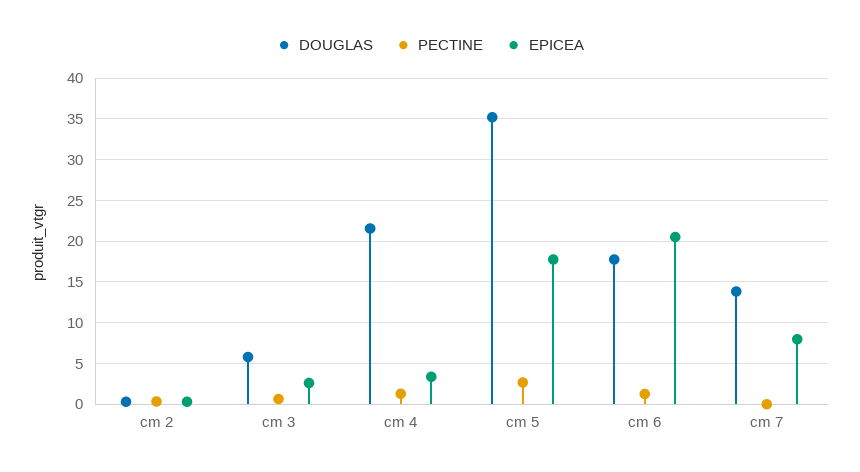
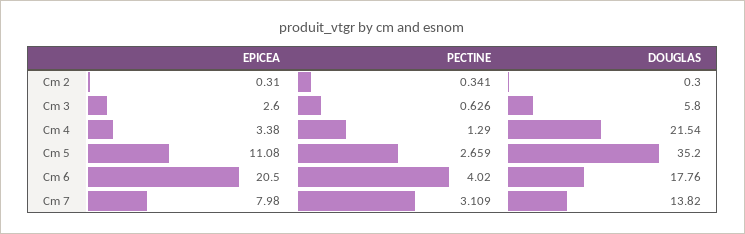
  {
    "DOUGLAS": {
      "cm 2": 0.3,
      "cm 3": 5.8,
      "cm 4": 21.54,
      "cm 5": 35.2,
      "cm 6": 17.76,
      "cm 7": 13.82
    },
    "PECTINE": {
      "cm 2": 0.341,
      "cm 3": 0.626,
      "cm 4": 1.29,
      "cm 5": 2.659,
-     "cm 6": 1,
+     "cm 6": 4.02,
-     "cm 7": 0
+     "cm 7": 3.109
    },
    "EPICEA": {
      "cm 2": 0.31,
      "cm 3": 2.6,
      "cm 4": 3.38,
-     "cm 5": 18,
+     "cm 5": 11.08,
      "cm 6": 20.5,
      "cm 7": 7.98
    }
  }

